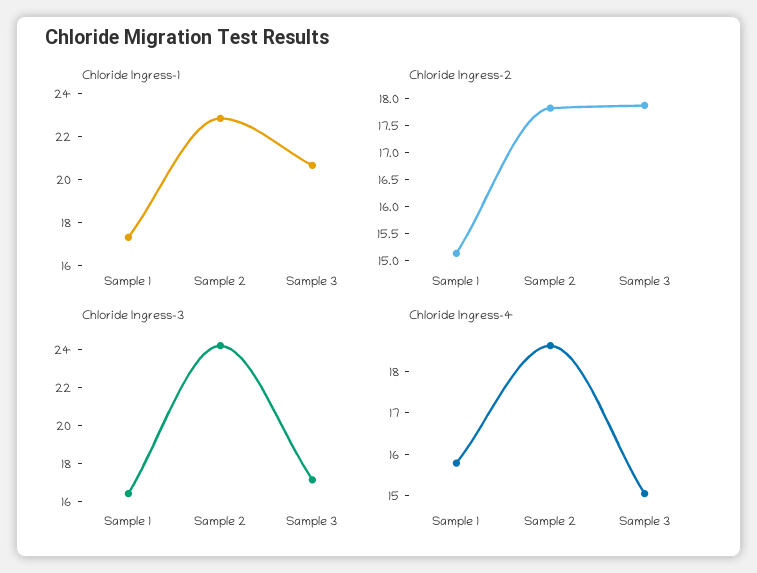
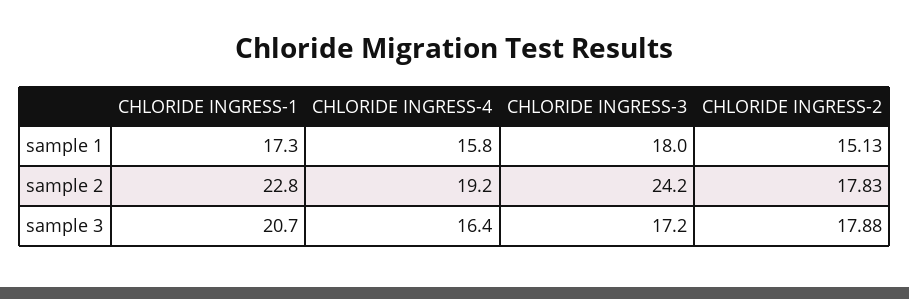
  {
    "Chloride Ingress-1": {
      "Sample 1": 17.3,
      "Sample 2": 22.8,
      "Sample 3": 20.7
    },
    "Chloride Ingress-2": {
      "Sample 1": 15.13,
      "Sample 2": 17.83,
      "Sample 3": 17.88
    },
    "Chloride Ingress-3": {
-     "Sample 1": 16.5,
+     "Sample 1": 18,
      "Sample 2": 24.2,
      "Sample 3": 17.2
    },
    "Chloride Ingress-4": {
      "Sample 1": 15.8,
-     "Sample 2": 18.6,
+     "Sample 2": 19.2,
-     "Sample 3": 15
+     "Sample 3": 16.4
    }
  }

